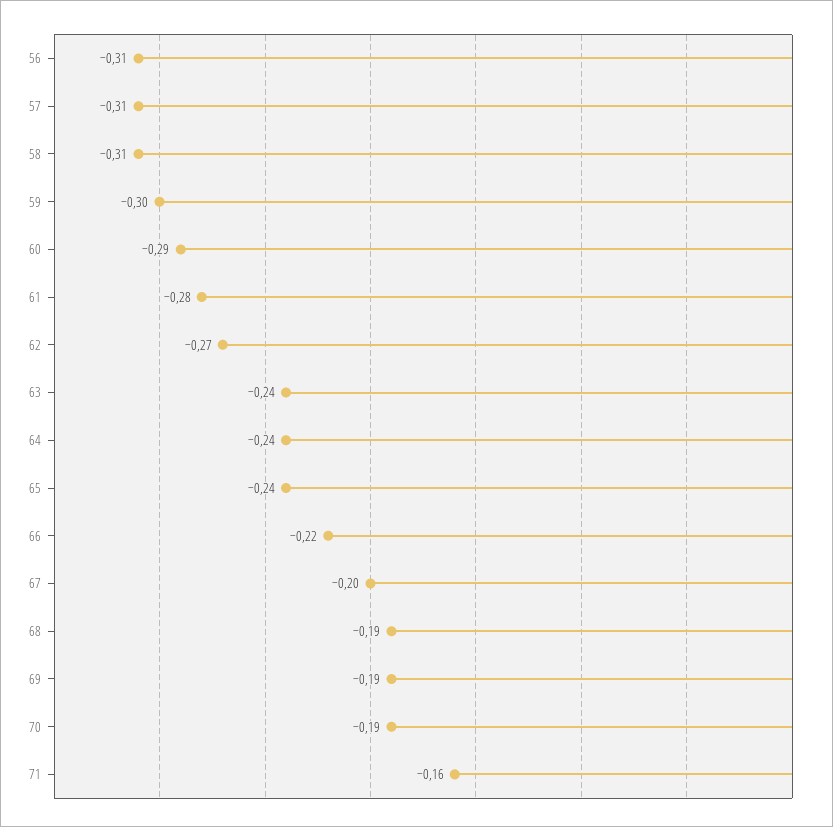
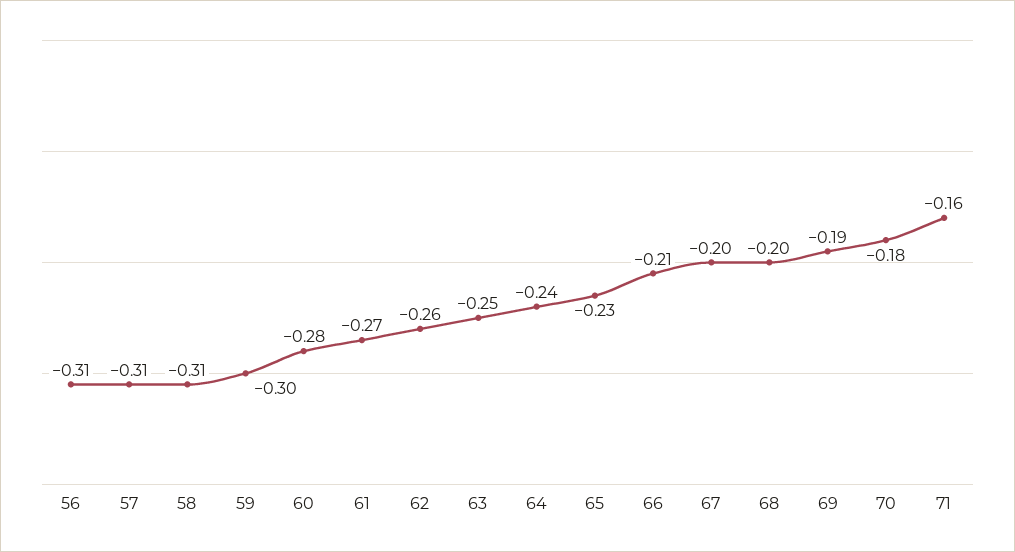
  {
    "56": -0.31,
    "57": -0.31,
    "58": -0.31,
    "59": -0.3,
-   "60": -0.29,
+   "60": -0.28,
-   "61": -0.28,
+   "61": -0.27,
-   "62": -0.27,
+   "62": -0.26,
-   "63": -0.24,
+   "63": -0.25,
    "64": -0.24,
-   "65": -0.24,
+   "65": -0.23,
-   "66": -0.22,
+   "66": -0.21,
    "67": -0.2,
-   "68": -0.19,
+   "68": -0.2,
    "69": -0.19,
-   "70": -0.19,
+   "70": -0.18,
    "71": -0.16
  }

